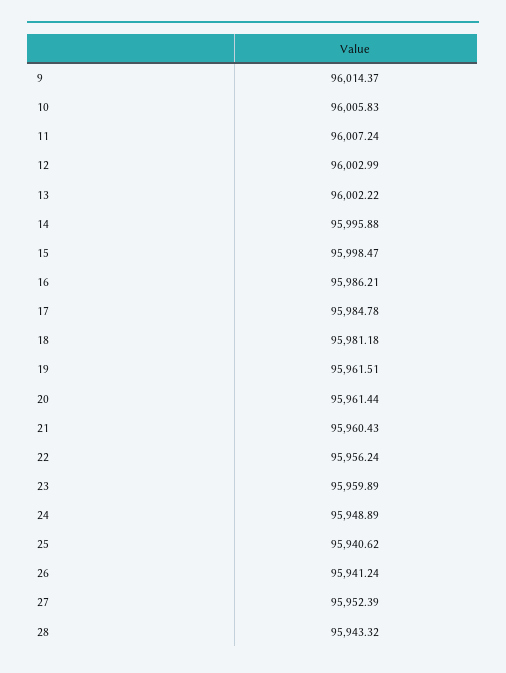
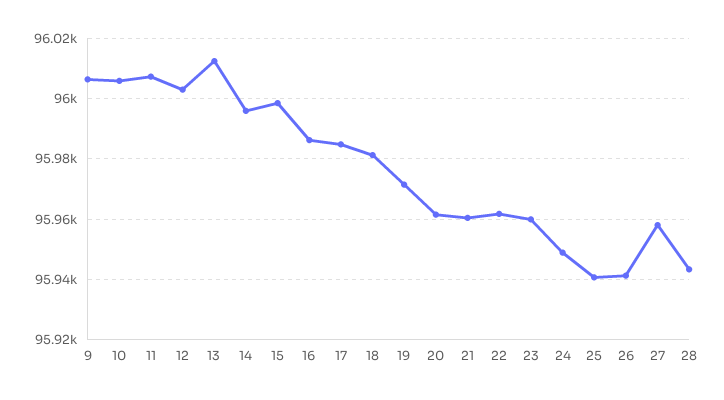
  {
-   "9": 96014.37,
+   "9": 96006,
    "10": 96005.83,
    "11": 96007.24,
    "12": 96002.99,
-   "13": 96002.22,
+   "13": 96012,
    "14": 95995.88,
    "15": 95998.47,
    "16": 95986.21,
    "17": 95984.78,
    "18": 95981.18,
-   "19": 95961.51,
+   "19": 95972,
    "20": 95961.44,
    "21": 95960.43,
-   "22": 95956.24,
+   "22": 95962,
    "23": 95959.89,
    "24": 95948.89,
    "25": 95940.62,
    "26": 95941.24,
-   "27": 95952.39,
+   "27": 95958,
    "28": 95943.32
  }

